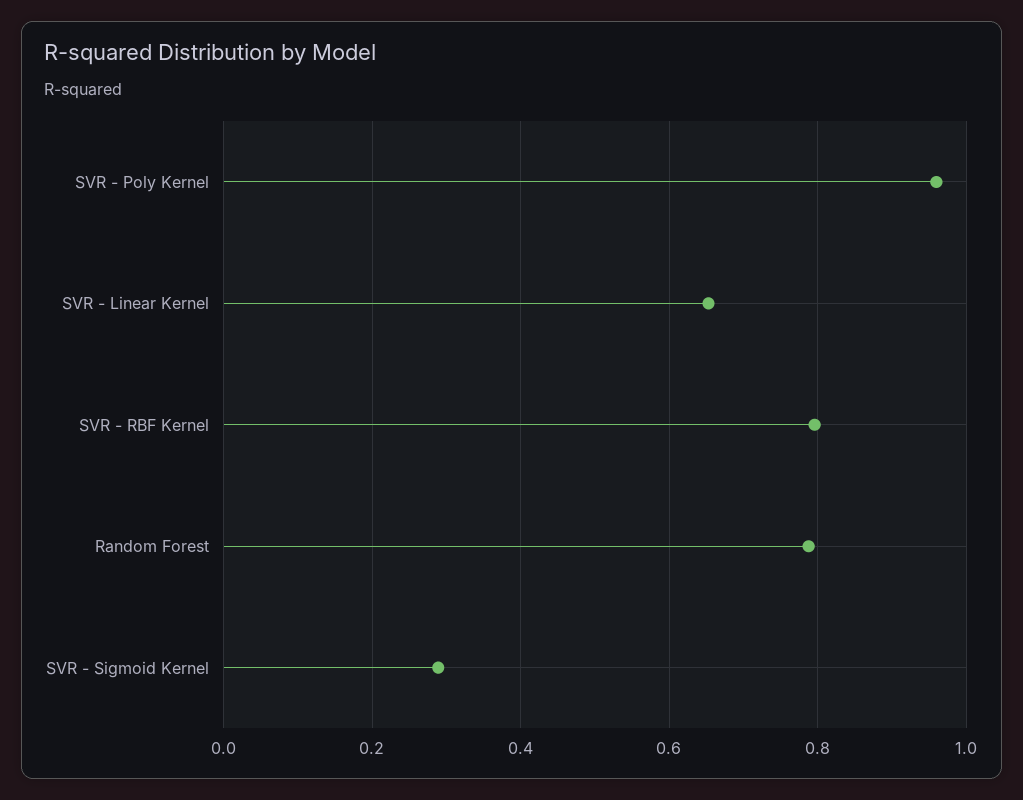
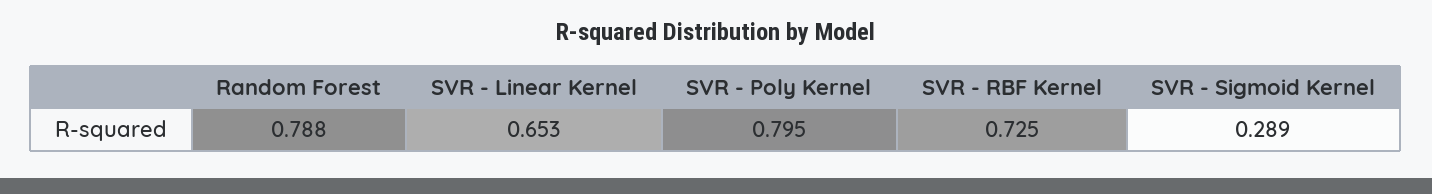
  {
-   "SVR - Poly Kernel": 0.96,
+   "SVR - Poly Kernel": 0.795,
    "SVR - Linear Kernel": 0.653,
-   "SVR - RBF Kernel": 0.8,
+   "SVR - RBF Kernel": 0.725,
    "Random Forest": 0.788,
    "SVR - Sigmoid Kernel": 0.289
  }

